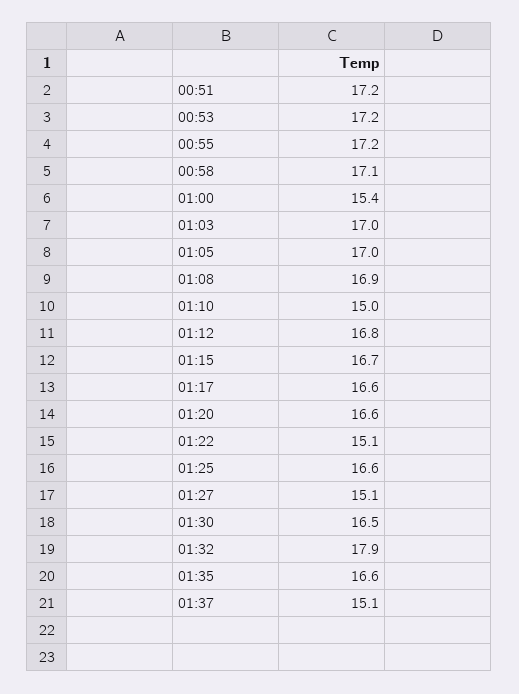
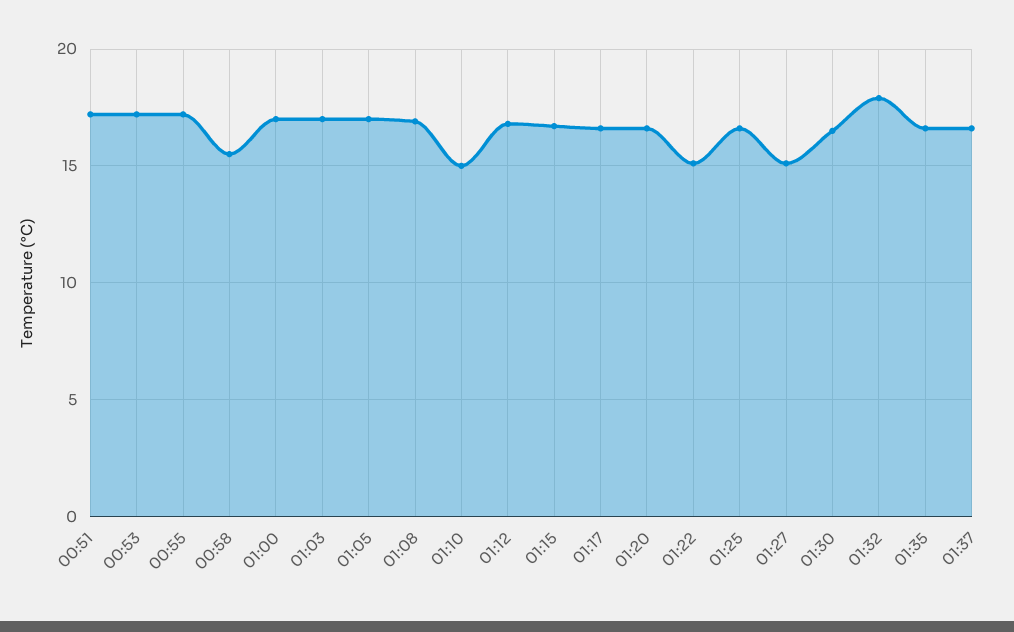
  {
    "00:51": 17.2,
    "00:53": 17.2,
    "00:55": 17.2,
-   "00:58": 17.1,
+   "00:58": 15.5,
-   "01:00": 15.4,
+   "01:00": 17,
    "01:03": 17,
    "01:05": 17,
    "01:08": 16.9,
    "01:10": 15,
    "01:12": 16.8,
    "01:15": 16.7,
    "01:17": 16.6,
    "01:20": 16.6,
    "01:22": 15.1,
    "01:25": 16.6,
    "01:27": 15.1,
    "01:30": 16.5,
    "01:32": 17.9,
    "01:35": 16.6,
-   "01:37": 15.1
+   "01:37": 16.5
  }

